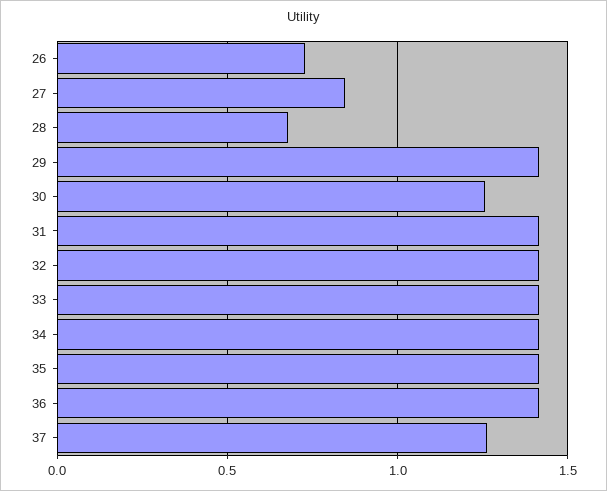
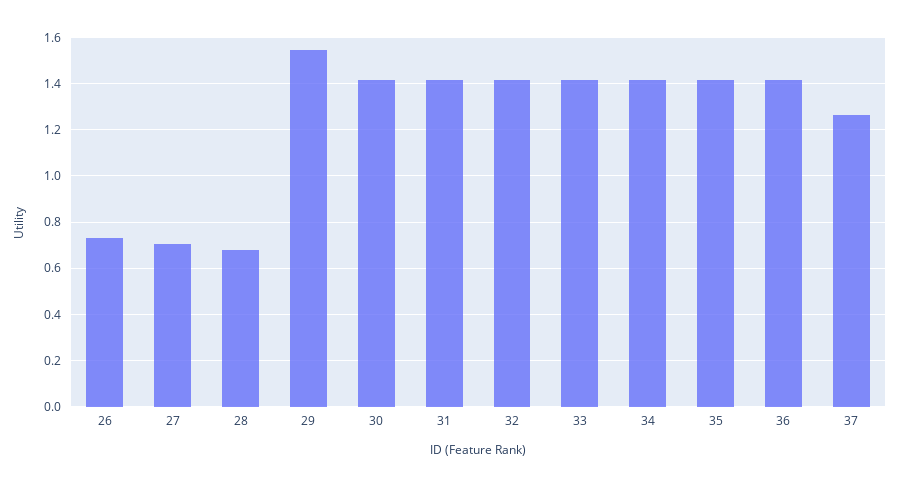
  {
    "26": 0.75,
-   "27": 0.85,
+   "27": 0.7,
    "28": 0.7,
-   "29": 1.4,
+   "29": 1.55,
-   "30": 1.25,
+   "30": 1.4,
    "31": 1.4,
    "32": 1.4,
    "33": 1.4,
    "34": 1.4,
    "35": 1.4,
    "36": 1.4,
    "37": 1.25
  }

